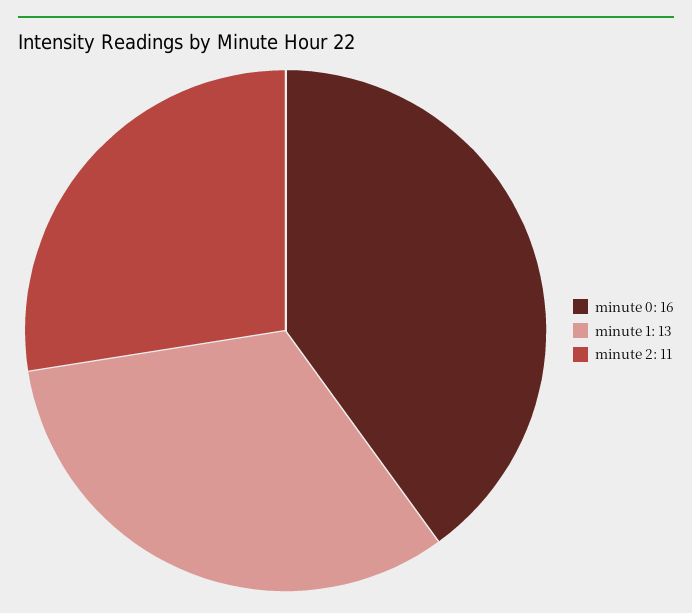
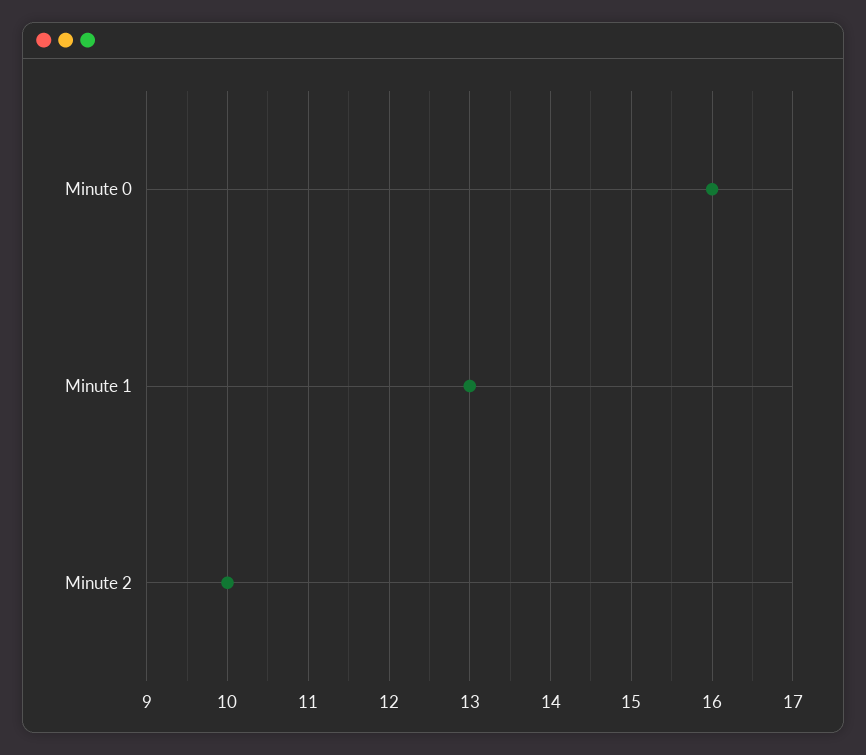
  {
    "minute 0": 16,
    "minute 1": 13,
-   "minute 2": 11
+   "minute 2": 10
  }

